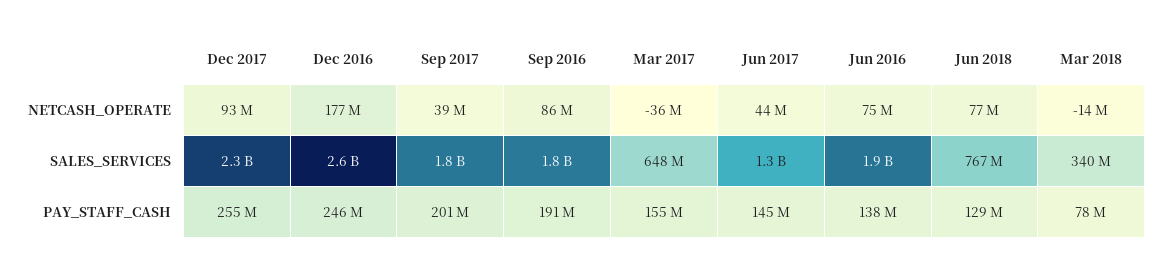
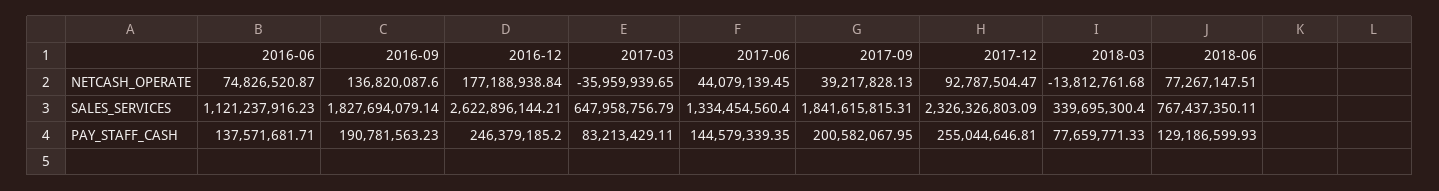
  {
    "Dec 2017": {
      "NETCASH_OPERATE": 92787504.47,
      "SALES_SERVICES": 2326326803.09,
      "PAY_STAFF_CASH": 255044646.81
    },
    "Dec 2016": {
      "NETCASH_OPERATE": 177188938.84,
      "SALES_SERVICES": 2622896144.21,
      "PAY_STAFF_CASH": 246379185.2
    },
    "Sep 2017": {
      "NETCASH_OPERATE": 39217828.13,
      "SALES_SERVICES": 1841615815.31,
      "PAY_STAFF_CASH": 200582067.95
    },
    "Sep 2016": {
-     "NETCASH_OPERATE": 86000000,
+     "NETCASH_OPERATE": 136820087.6,
      "SALES_SERVICES": 1827694079.14,
      "PAY_STAFF_CASH": 190781563.23
    },
    "Mar 2017": {
      "NETCASH_OPERATE": -35959939.65,
      "SALES_SERVICES": 647958756.79,
-     "PAY_STAFF_CASH": 155000000
+     "PAY_STAFF_CASH": 83213429.11
    },
    "Jun 2017": {
      "NETCASH_OPERATE": 44079139.45,
      "SALES_SERVICES": 1334454560.4,
      "PAY_STAFF_CASH": 144579339.35
    },
    "Jun 2016": {
      "NETCASH_OPERATE": 74826520.87,
-     "SALES_SERVICES": 1900000000,
+     "SALES_SERVICES": 1121237916.23,
      "PAY_STAFF_CASH": 137571681.71
    },
    "Jun 2018": {
      "NETCASH_OPERATE": 77267147.51,
      "SALES_SERVICES": 767437350.11,
      "PAY_STAFF_CASH": 129186599.93
    },
    "Mar 2018": {
      "NETCASH_OPERATE": -13812761.68,
      "SALES_SERVICES": 339695300.4,
      "PAY_STAFF_CASH": 77659771.33
    }
  }

